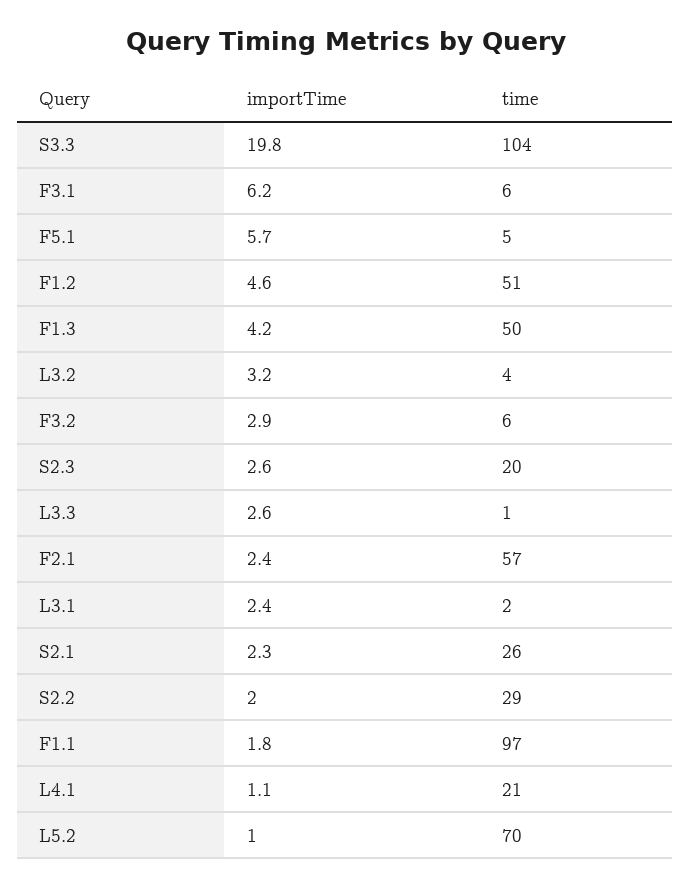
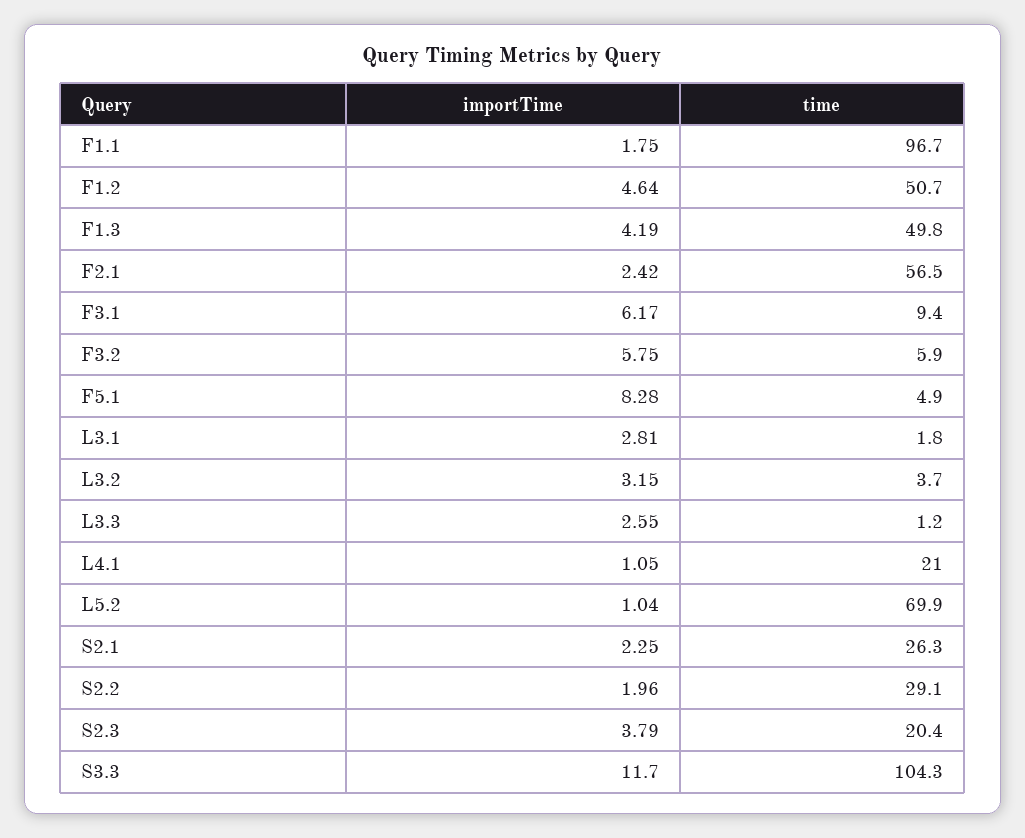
  {
    "importTime": {
-     "S3.3": 19.8,
+     "S3.3": 11.7,
      "F3.1": 6.17,
-     "F5.1": 5.7,
+     "F5.1": 8.28,
      "F1.2": 4.64,
      "F1.3": 4.19,
      "L3.2": 3.15,
-     "F3.2": 2.9,
+     "F3.2": 5.75,
-     "S2.3": 2.6,
+     "S2.3": 3.79,
      "L3.3": 2.55,
      "F2.1": 2.42,
-     "L3.1": 2.4,
+     "L3.1": 2.81,
      "S2.1": 2.25,
      "S2.2": 1.96,
      "F1.1": 1.75,
      "L4.1": 1.05,
      "L5.2": 1.04
    },
    "time": {
      "S3.3": 104.3,
-     "F3.1": 6,
+     "F3.1": 9.4,
      "F5.1": 4.9,
      "F1.2": 50.7,
      "F1.3": 49.8,
      "L3.2": 3.7,
      "F3.2": 5.9,
      "S2.3": 20.4,
      "L3.3": 1.2,
      "F2.1": 56.5,
      "L3.1": 1.8,
      "S2.1": 26.3,
      "S2.2": 29.1,
      "F1.1": 96.7,
      "L4.1": 21,
      "L5.2": 69.9
    }
  }

